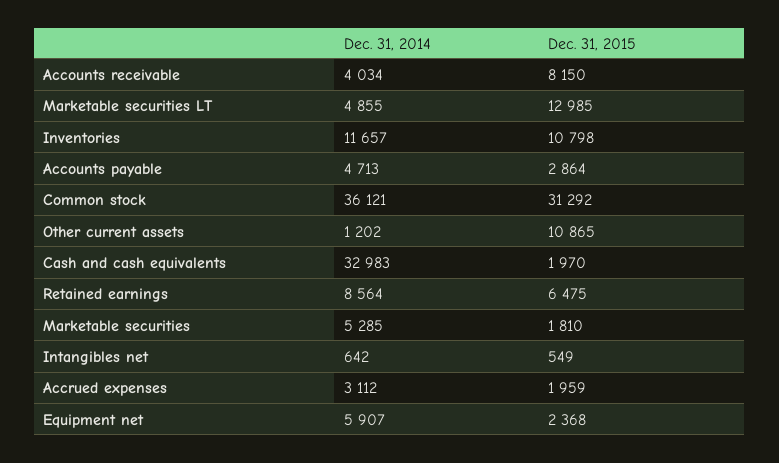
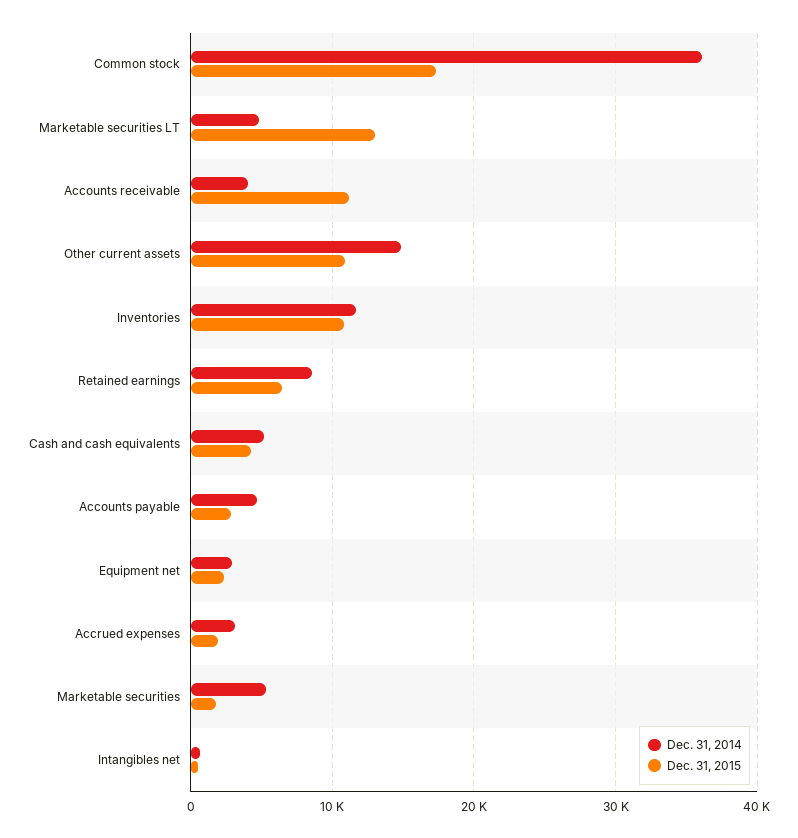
  {
    "Dec. 31, 2014": {
      "Accounts receivable": 4034,
      "Marketable securities LT": 4855,
      "Inventories": 11657,
      "Accounts payable": 4713,
      "Common stock": 36121,
-     "Other current assets": 1202,
+     "Other current assets": 15000,
-     "Cash and cash equivalents": 32983,
+     "Cash and cash equivalents": 5000,
      "Retained earnings": 8564,
      "Marketable securities": 5285,
      "Intangibles net": 642,
      "Accrued expenses": 3112,
-     "Equipment net": 5907
+     "Equipment net": 3000
    },
    "Dec. 31, 2015": {
-     "Accounts receivable": 8150,
+     "Accounts receivable": 11000,
      "Marketable securities LT": 12985,
      "Inventories": 10798,
      "Accounts payable": 2864,
-     "Common stock": 31292,
+     "Common stock": 17000,
      "Other current assets": 10865,
-     "Cash and cash equivalents": 1970,
+     "Cash and cash equivalents": 4000,
      "Retained earnings": 6475,
      "Marketable securities": 1810,
      "Intangibles net": 549,
      "Accrued expenses": 1959,
      "Equipment net": 2368
    }
  }

